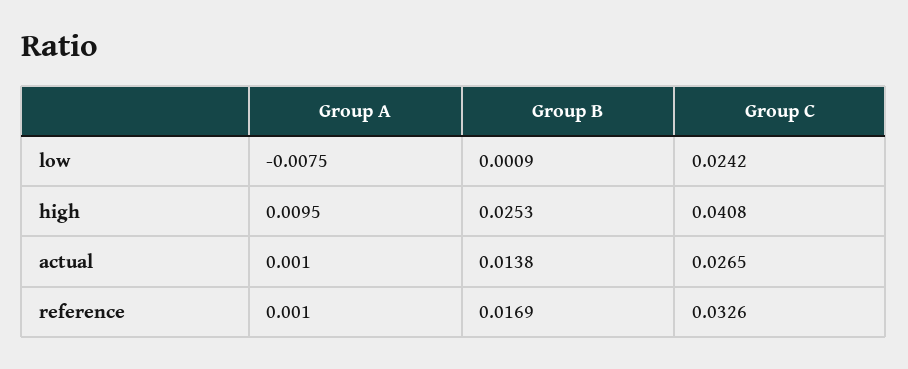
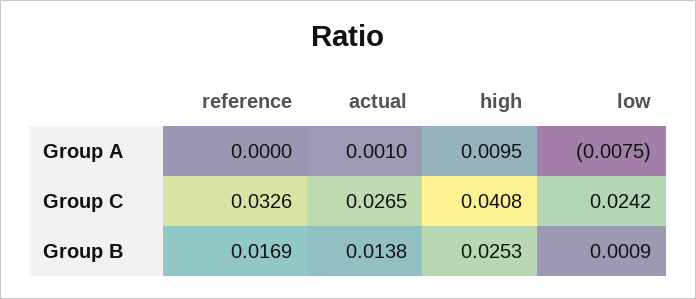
  {
    "Group A": {
      "low": -0.0075,
      "high": 0.0095,
      "actual": 0.001,
-     "reference": 0.001
+     "reference": 0
    },
    "Group B": {
      "low": 0.0009,
      "high": 0.0253,
      "actual": 0.0138,
      "reference": 0.0169
    },
    "Group C": {
      "low": 0.0242,
      "high": 0.0408,
      "actual": 0.0265,
      "reference": 0.0326
    }
  }

